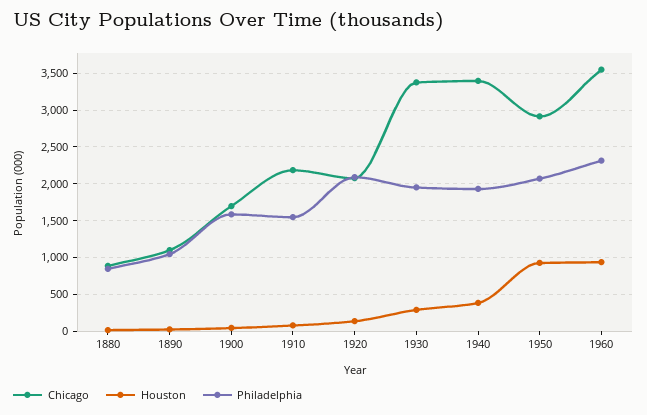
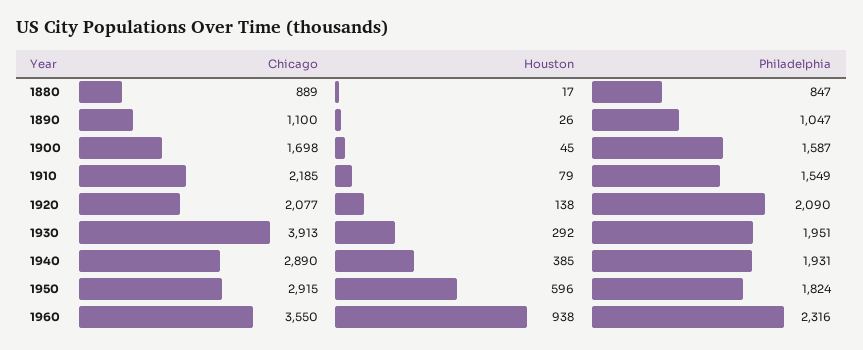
  {
    "Chicago": {
      "1880": 889,
      "1890": 1100,
      "1900": 1698,
      "1910": 2185,
      "1920": 2077,
-     "1930": 3400,
+     "1930": 3913,
-     "1940": 3400,
+     "1940": 2890,
      "1950": 2915,
      "1960": 3550
    },
    "Houston": {
      "1880": 17,
      "1890": 26,
      "1900": 45,
      "1910": 79,
      "1920": 138,
      "1930": 292,
      "1940": 385,
-     "1950": 900,
+     "1950": 596,
      "1960": 938
    },
    "Philadelphia": {
      "1880": 847,
      "1890": 1047,
      "1900": 1587,
      "1910": 1549,
      "1920": 2090,
      "1930": 1951,
      "1940": 1931,
-     "1950": 2100,
+     "1950": 1824,
      "1960": 2316
    }
  }

